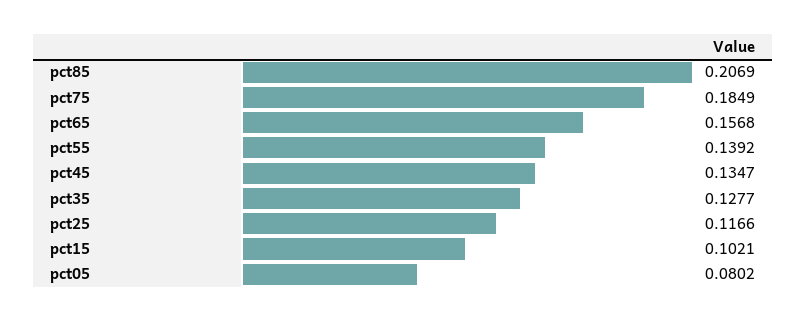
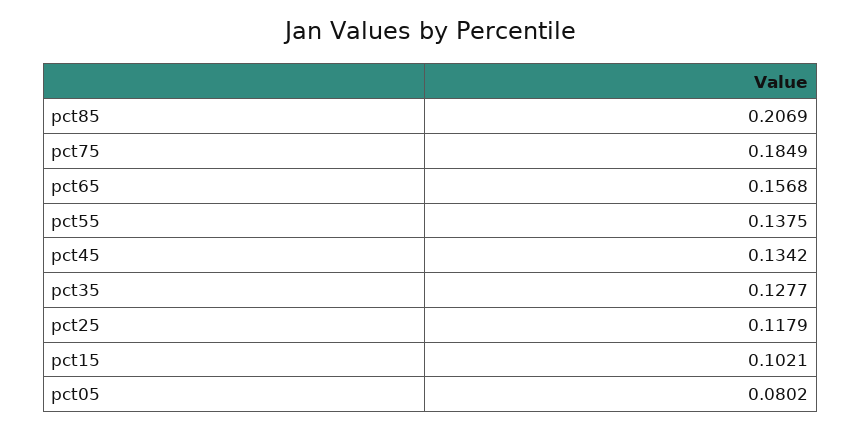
  {
    "pct85": 0.2069,
    "pct75": 0.1849,
    "pct65": 0.1568,
-   "pct55": 0.1392,
+   "pct55": 0.1375,
-   "pct45": 0.1347,
+   "pct45": 0.1342,
    "pct35": 0.1277,
-   "pct25": 0.1166,
+   "pct25": 0.1179,
    "pct15": 0.1021,
    "pct05": 0.0802
  }

